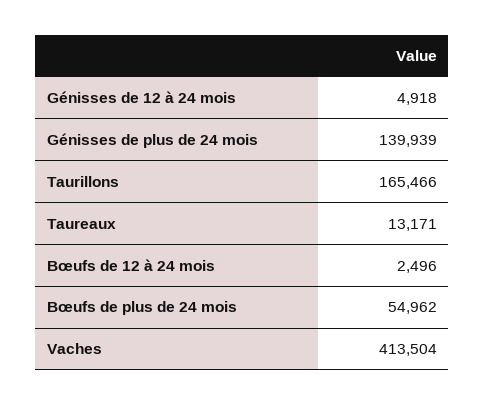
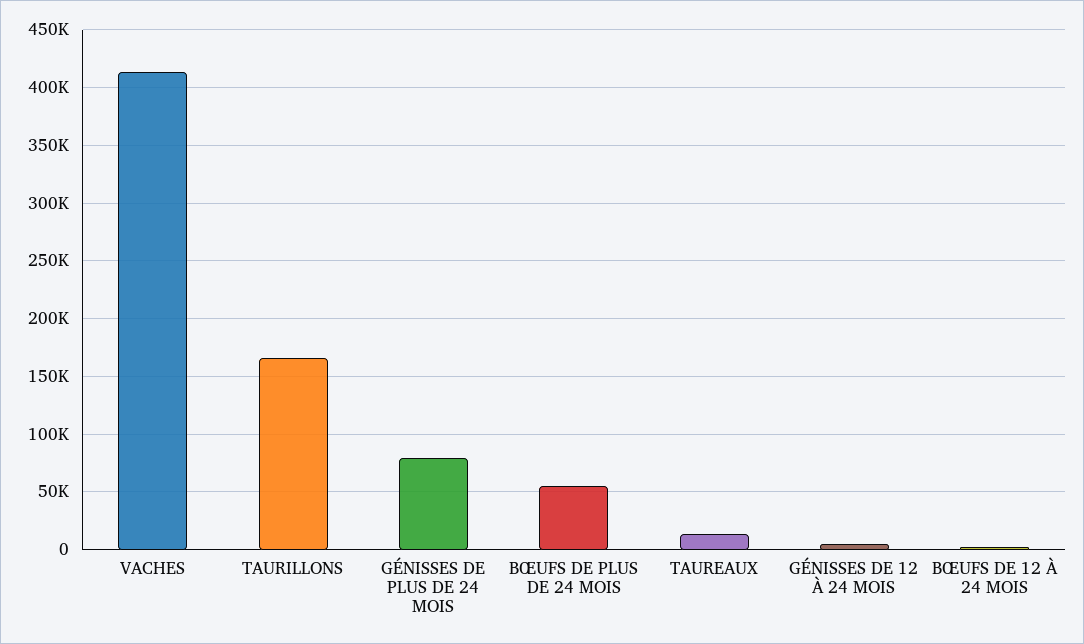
  {
    "Génisses de 12 à 24 mois": 4918,
-   "Génisses de plus de 24 mois": 139939,
+   "Génisses de plus de 24 mois": 80000,
    "Taurillons": 165466,
    "Taureaux": 13171,
    "Bœufs de 12 à 24 mois": 2496,
    "Bœufs de plus de 24 mois": 54962,
    "Vaches": 413504
  }

